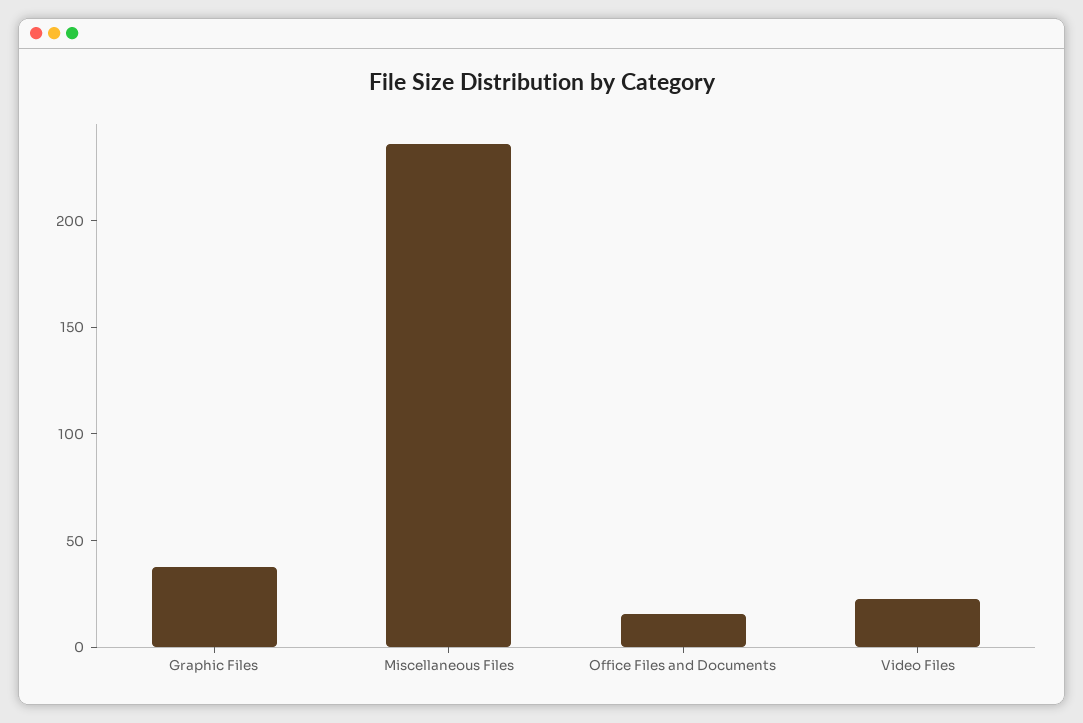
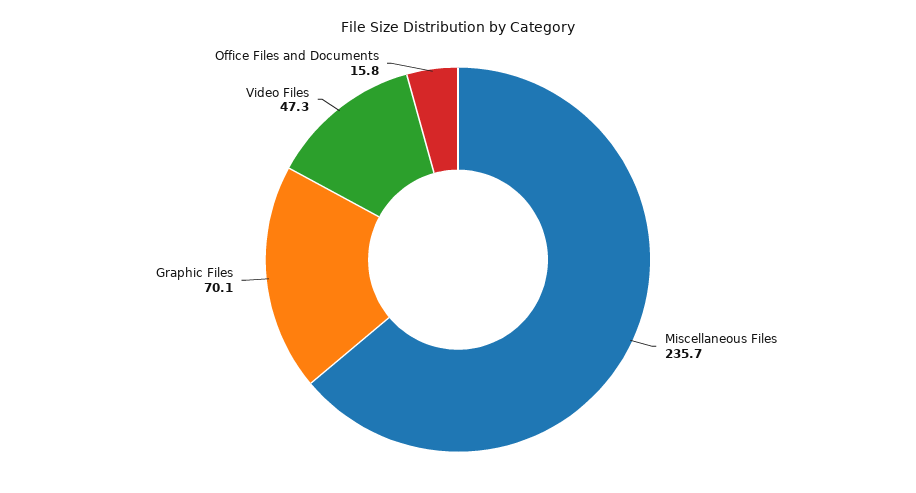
  {
-   "Graphic Files": 40,
+   "Graphic Files": 70.1,
    "Miscellaneous Files": 235.7,
    "Office Files and Documents": 15.8,
-   "Video Files": 20
+   "Video Files": 47.3
  }

